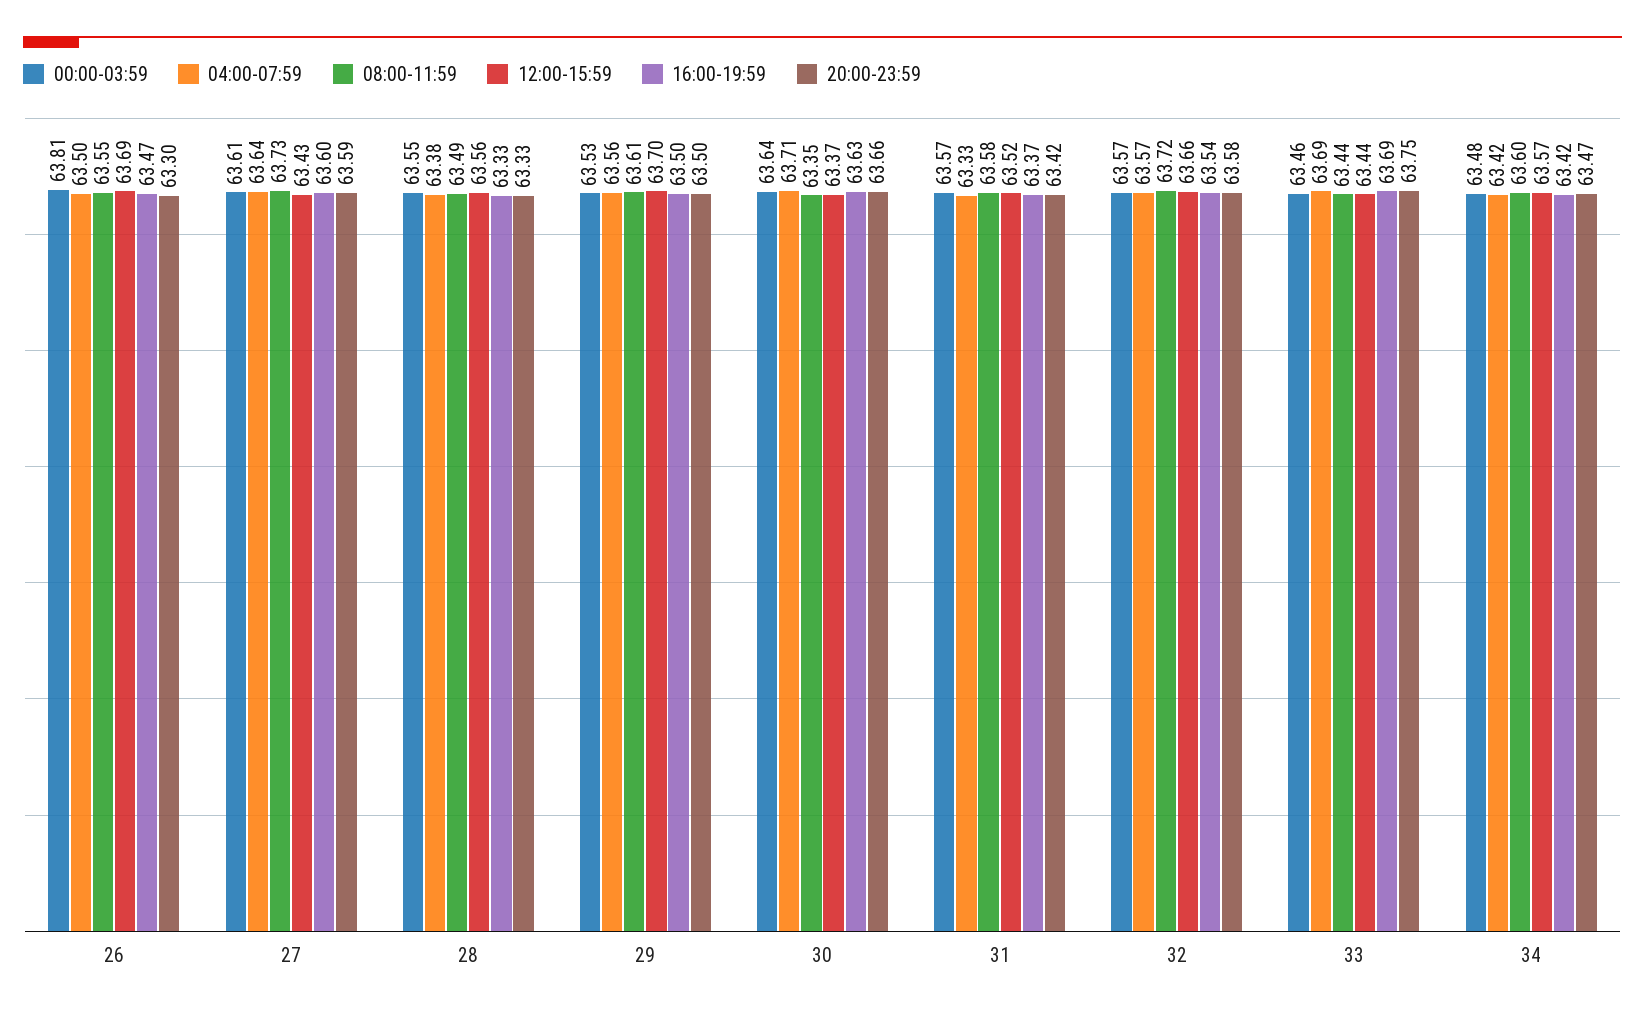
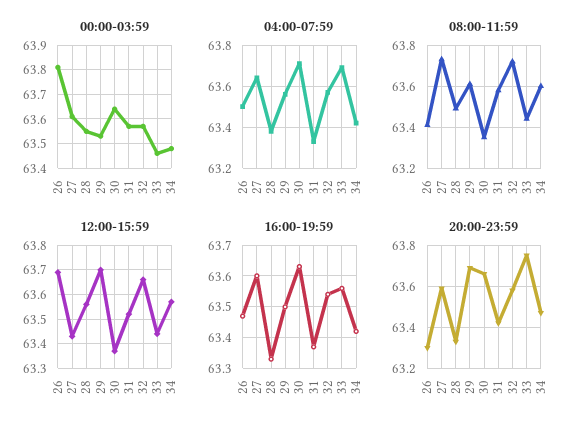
  {
    "00:00-03:59": {
      "26": 63.81,
      "27": 63.61,
      "28": 63.55,
      "29": 63.53,
      "30": 63.64,
      "31": 63.57,
      "32": 63.57,
      "33": 63.46,
      "34": 63.48
    },
    "04:00-07:59": {
      "26": 63.5,
      "27": 63.64,
      "28": 63.38,
      "29": 63.56,
      "30": 63.71,
      "31": 63.33,
      "32": 63.57,
      "33": 63.69,
      "34": 63.42
    },
    "08:00-11:59": {
-     "26": 63.55,
+     "26": 63.4,
      "27": 63.73,
      "28": 63.49,
      "29": 63.61,
      "30": 63.35,
      "31": 63.58,
      "32": 63.72,
      "33": 63.44,
      "34": 63.6
    },
    "12:00-15:59": {
      "26": 63.69,
      "27": 63.43,
      "28": 63.56,
      "29": 63.7,
      "30": 63.37,
      "31": 63.52,
      "32": 63.66,
      "33": 63.44,
      "34": 63.57
    },
    "16:00-19:59": {
      "26": 63.47,
      "27": 63.6,
      "28": 63.33,
      "29": 63.5,
      "30": 63.63,
      "31": 63.37,
      "32": 63.54,
-     "33": 63.69,
+     "33": 63.55,
      "34": 63.42
    },
    "20:00-23:59": {
      "26": 63.3,
      "27": 63.59,
      "28": 63.33,
-     "29": 63.5,
+     "29": 63.7,
      "30": 63.66,
      "31": 63.42,
      "32": 63.58,
      "33": 63.75,
      "34": 63.47
    }
  }

